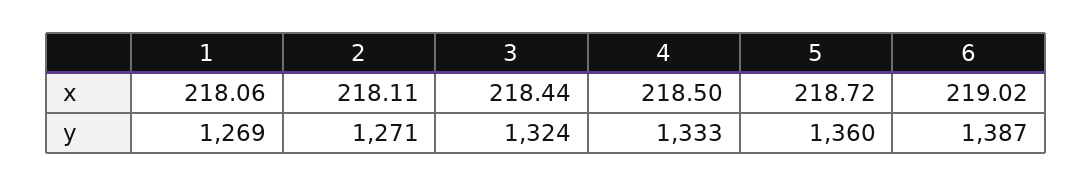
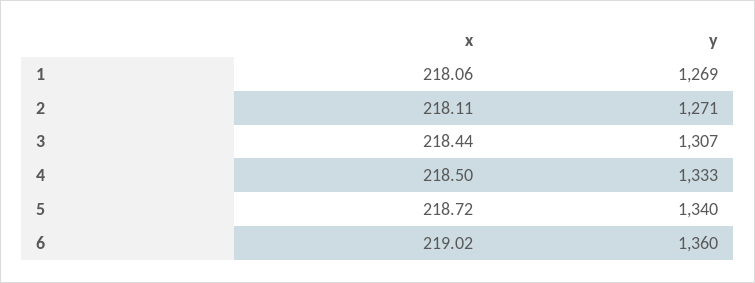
  {
    "1": {
      "x": 218.06,
      "y": 1269
    },
    "2": {
      "x": 218.11,
      "y": 1271
    },
    "3": {
      "x": 218.44,
-     "y": 1324
+     "y": 1307
    },
    "4": {
      "x": 218.5,
      "y": 1333
    },
    "5": {
      "x": 218.72,
-     "y": 1360
+     "y": 1340
    },
    "6": {
      "x": 219.02,
-     "y": 1387
+     "y": 1360
    }
  }

